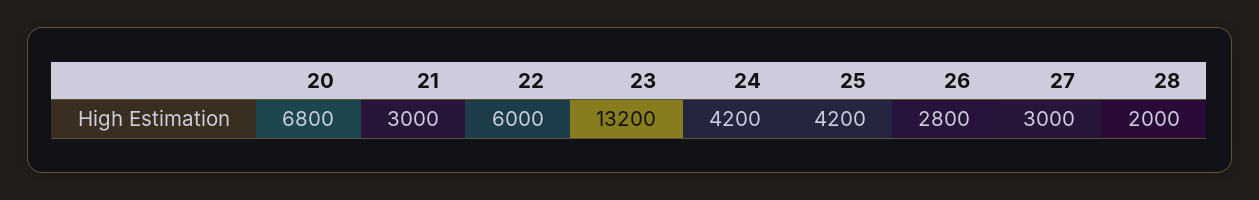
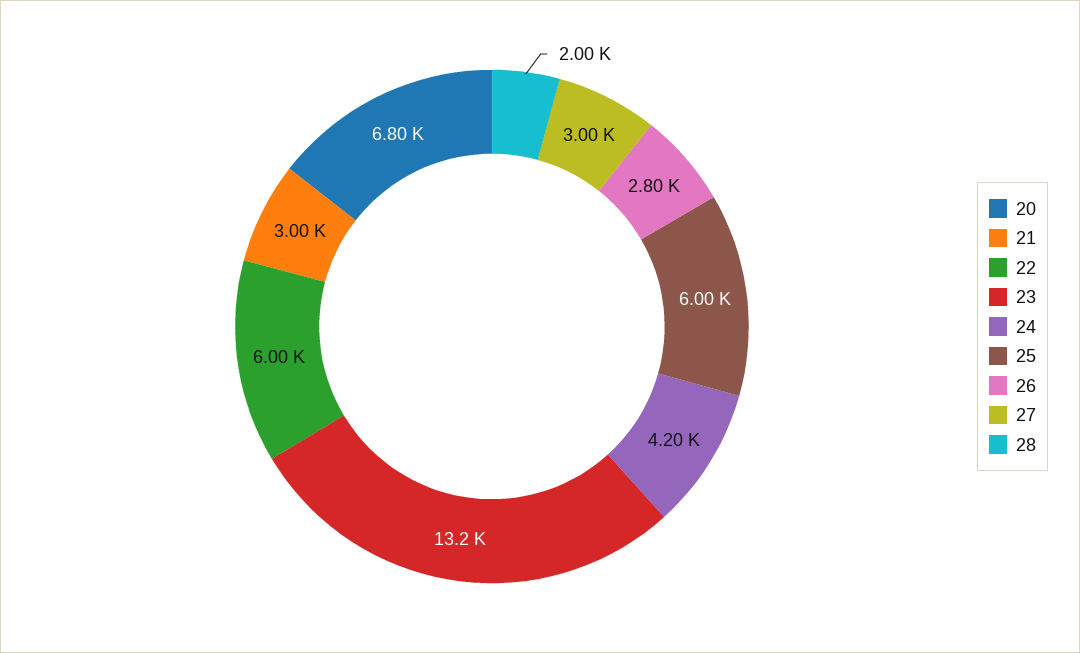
  {
    "20": 6800,
    "21": 3000,
    "22": 6000,
    "23": 13200,
    "24": 4200,
-   "25": 4200,
+   "25": 6000,
    "26": 2800,
    "27": 3000,
    "28": 2000
  }

